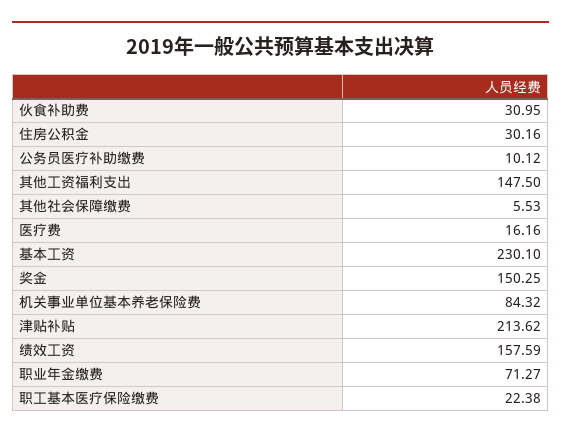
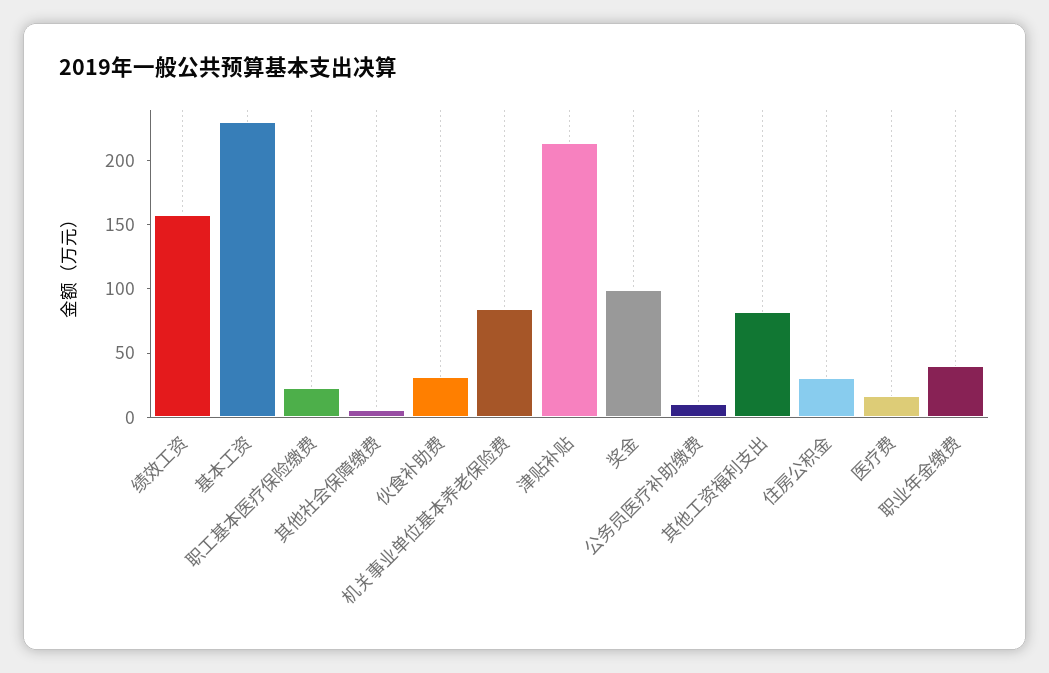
  {
    "伙食补助费": 30.95,
    "住房公积金": 30.16,
    "公务员医疗补助缴费": 10.12,
-   "其他工资福利支出": 147.5,
+   "其他工资福利支出": 80,
    "其他社会保障缴费": 5.53,
    "医疗费": 16.16,
    "基本工资": 230.1,
-   "奖金": 150.25,
+   "奖金": 100,
    "机关事业单位基本养老保险费": 84.32,
    "津贴补贴": 213.62,
    "绩效工资": 157.59,
-   "职业年金缴费": 71.27,
+   "职业年金缴费": 40,
    "职工基本医疗保险缴费": 22.38
  }

